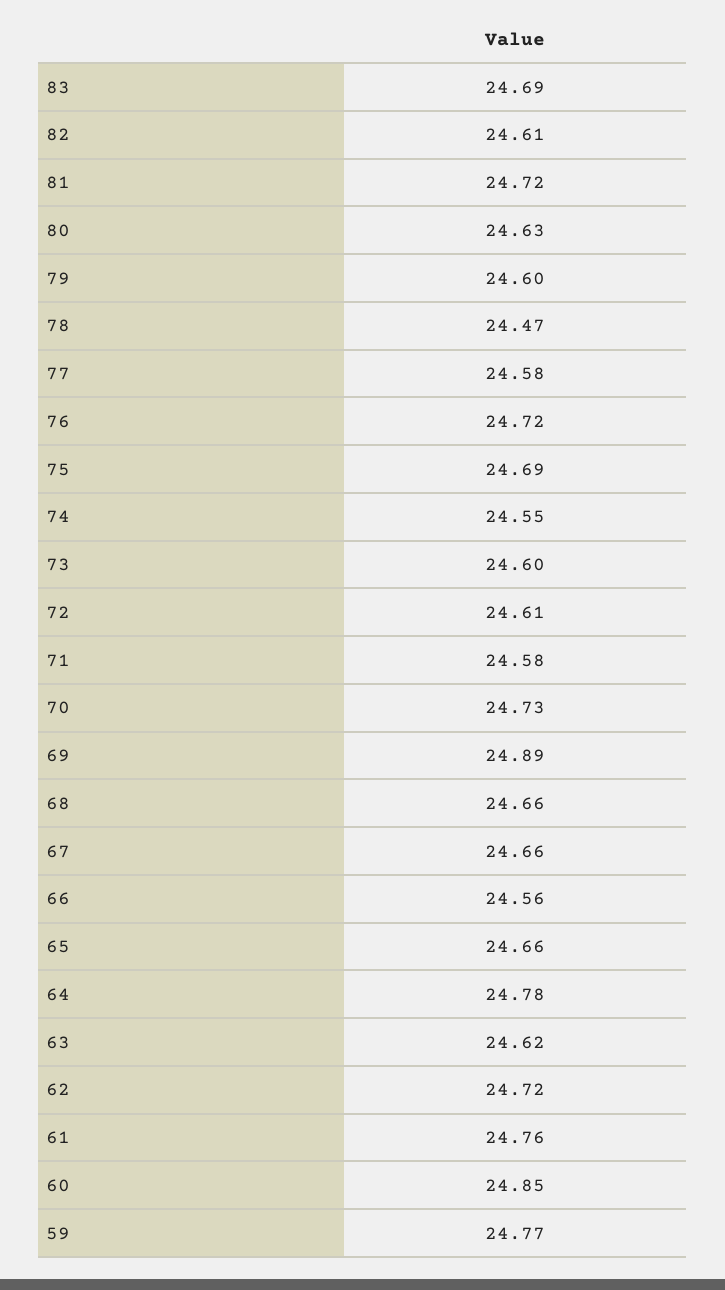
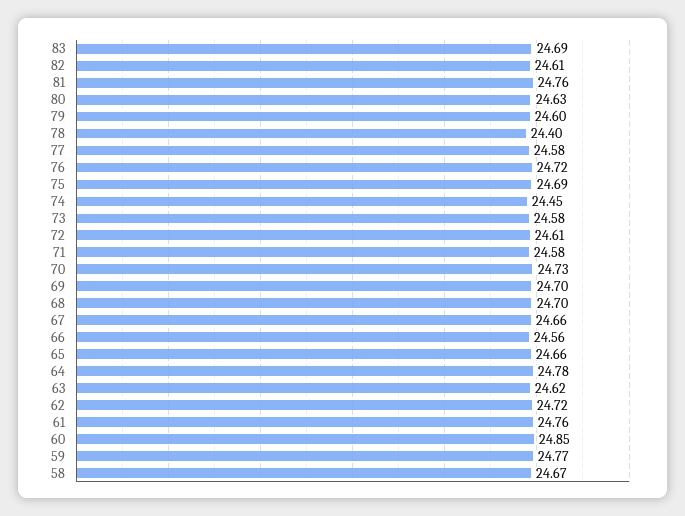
  {
    "83": 24.69,
    "82": 24.61,
-   "81": 24.72,
+   "81": 24.76,
    "80": 24.63,
    "79": 24.6,
-   "78": 24.47,
+   "78": 24.4,
    "77": 24.58,
    "76": 24.72,
    "75": 24.69,
-   "74": 24.55,
+   "74": 24.45,
-   "73": 24.6,
+   "73": 24.58,
    "72": 24.61,
    "71": 24.58,
    "70": 24.73,
-   "69": 24.89,
+   "69": 24.7,
-   "68": 24.66,
+   "68": 24.7,
    "67": 24.66,
    "66": 24.56,
    "65": 24.66,
    "64": 24.78,
    "63": 24.62,
    "62": 24.72,
    "61": 24.76,
    "60": 24.85,
-   "59": 24.77
+   "59": 24.77,
+   "58": 24.67
  }

